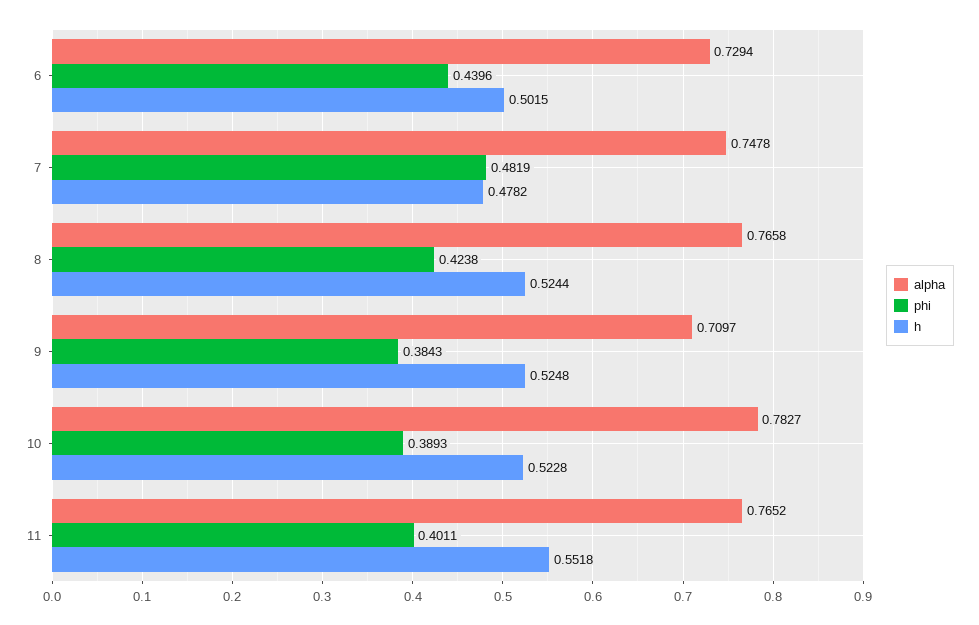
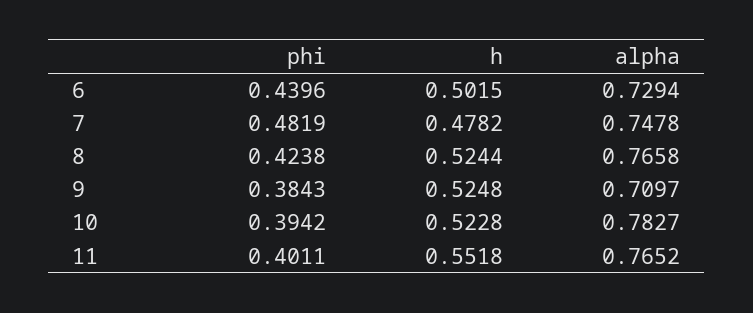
  {
    "alpha": {
      "6": 0.7294,
      "7": 0.7478,
      "8": 0.7658,
      "9": 0.7097,
      "10": 0.7827,
      "11": 0.7652
    },
    "phi": {
      "6": 0.4396,
      "7": 0.4819,
      "8": 0.4238,
      "9": 0.3843,
-     "10": 0.3893,
+     "10": 0.3942,
      "11": 0.4011
    },
    "h": {
      "6": 0.5015,
      "7": 0.4782,
      "8": 0.5244,
      "9": 0.5248,
      "10": 0.5228,
      "11": 0.5518
    }
  }

